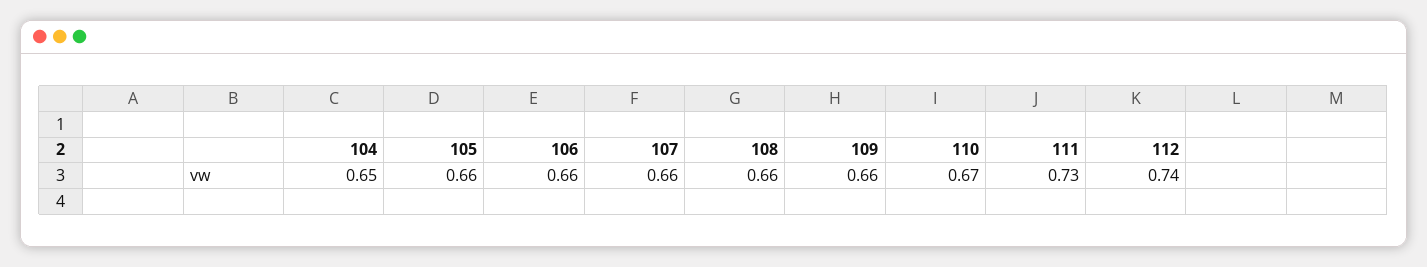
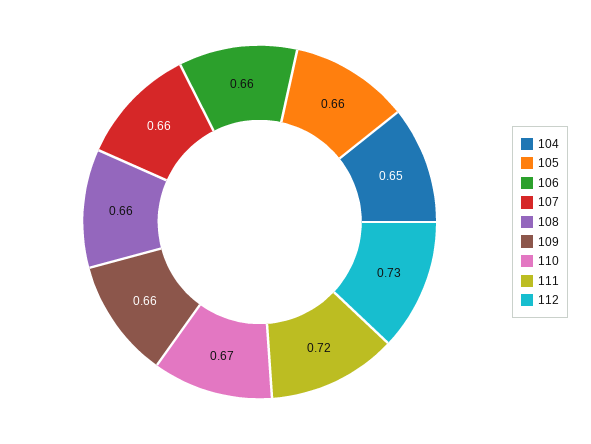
  {
    "104": 0.65,
    "105": 0.66,
    "106": 0.66,
    "107": 0.66,
    "108": 0.66,
    "109": 0.66,
    "110": 0.67,
-   "111": 0.73,
+   "111": 0.72,
-   "112": 0.74
+   "112": 0.73
  }

